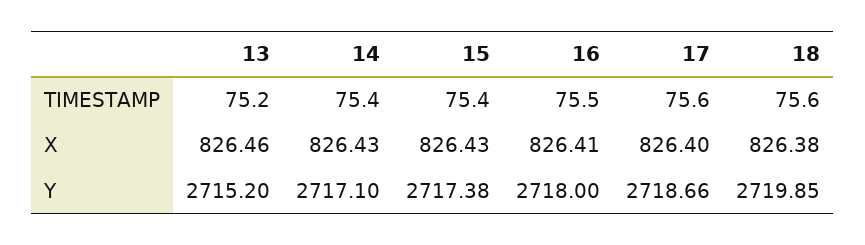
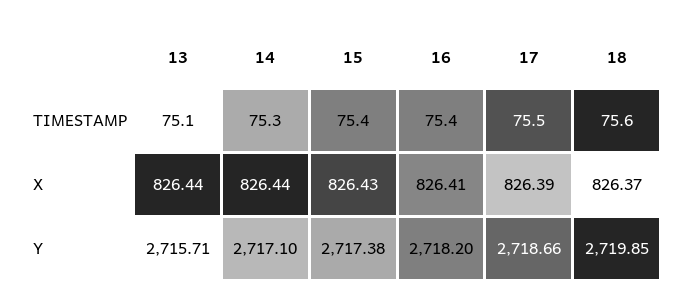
  {
    "13": {
-     "TIMESTAMP": 75.2,
+     "TIMESTAMP": 75.1,
-     "X": 826.46,
+     "X": 826.44,
-     "Y": 2715.2
+     "Y": 2715.71
    },
    "14": {
-     "TIMESTAMP": 75.4,
+     "TIMESTAMP": 75.3,
-     "X": 826.43,
+     "X": 826.44,
      "Y": 2717.1
    },
    "15": {
      "TIMESTAMP": 75.4,
      "X": 826.43,
      "Y": 2717.38
    },
    "16": {
-     "TIMESTAMP": 75.5,
+     "TIMESTAMP": 75.4,
      "X": 826.41,
-     "Y": 2718
+     "Y": 2718.2
    },
    "17": {
-     "TIMESTAMP": 75.6,
+     "TIMESTAMP": 75.5,
-     "X": 826.4,
+     "X": 826.39,
      "Y": 2718.66
    },
    "18": {
      "TIMESTAMP": 75.6,
-     "X": 826.38,
+     "X": 826.37,
      "Y": 2719.85
    }
  }

